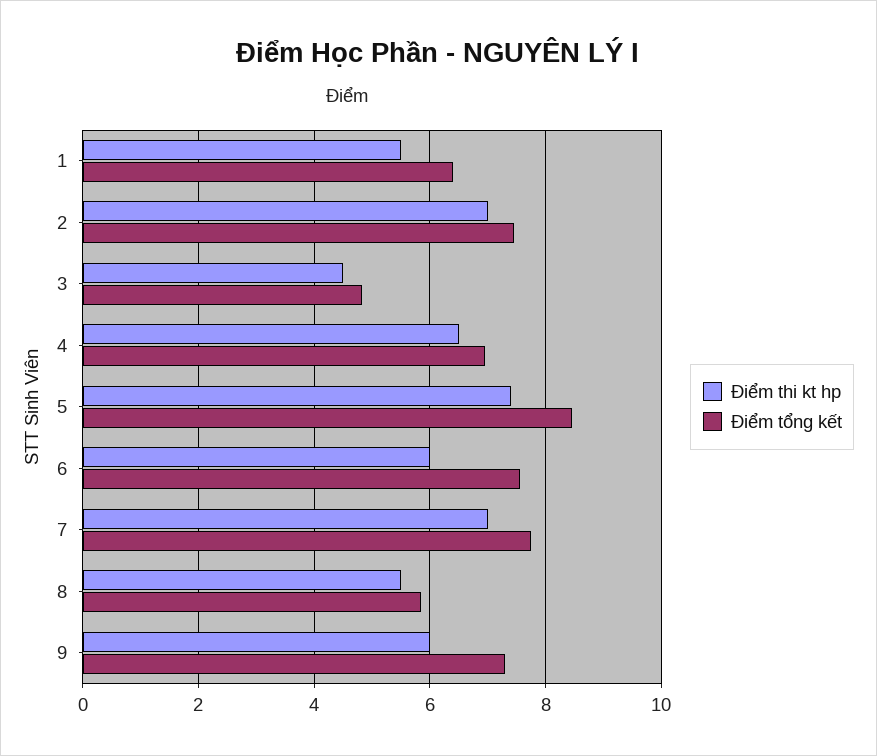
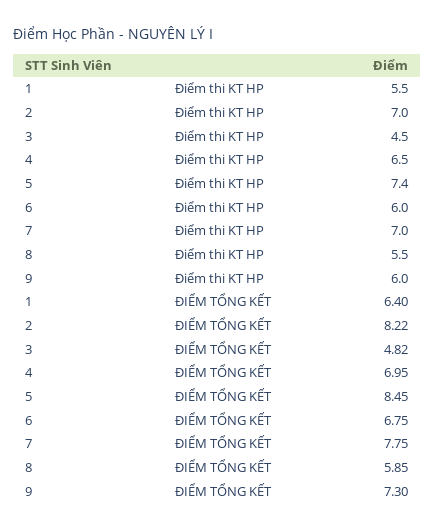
  {
    "Điểm thi kt hp": {
      "1": 5.5,
      "2": 7,
      "3": 4.5,
      "4": 6.5,
      "5": 7.4,
      "6": 6,
      "7": 7,
      "8": 5.5,
      "9": 6
    },
    "Điểm tổng kết": {
      "1": 6.4,
-     "2": 7.4,
+     "2": 8.22,
      "3": 4.82,
      "4": 6.95,
      "5": 8.45,
-     "6": 7.6,
+     "6": 6.75,
      "7": 7.75,
      "8": 5.85,
      "9": 7.3
    }
  }

